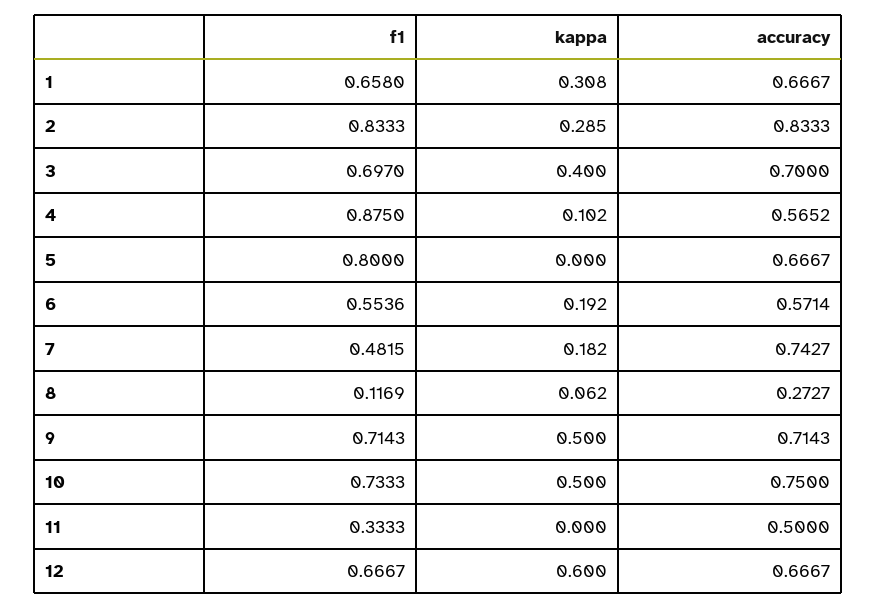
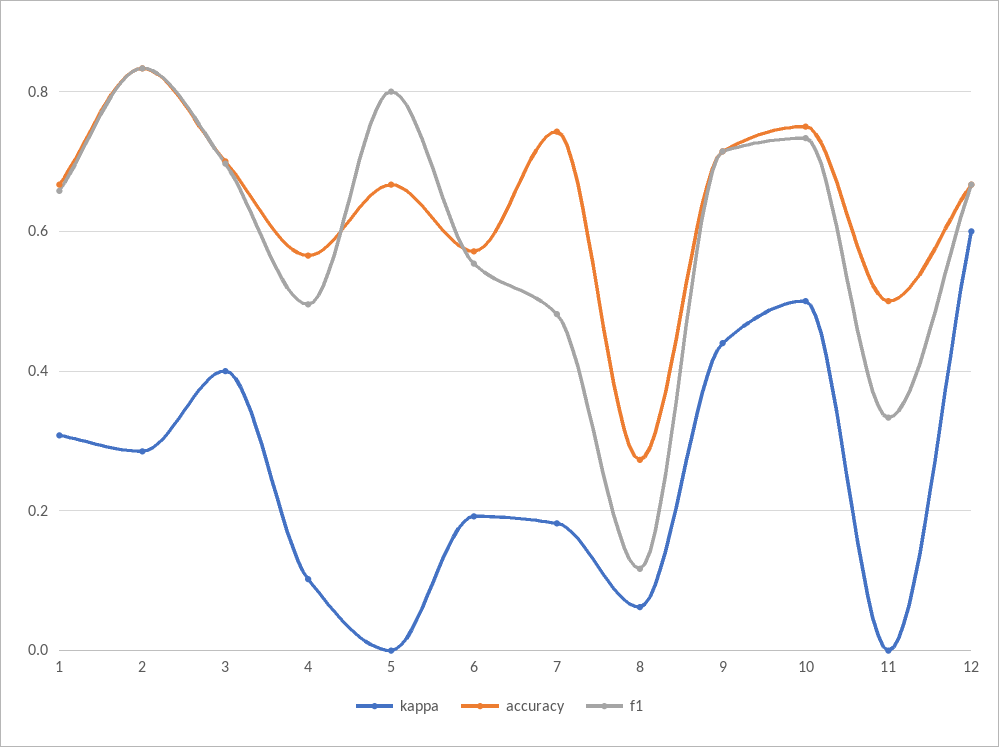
  {
    "f1": {
      "1": 0.658,
      "2": 0.8333,
      "3": 0.697,
-     "4": 0.875,
+     "4": 0.5,
      "5": 0.8,
      "6": 0.5536,
      "7": 0.4815,
      "8": 0.1169,
      "9": 0.7143,
      "10": 0.7333,
      "11": 0.3333,
      "12": 0.6667
    },
    "kappa": {
      "1": 0.308,
      "2": 0.285,
      "3": 0.4,
      "4": 0.102,
      "5": 0,
      "6": 0.192,
      "7": 0.182,
      "8": 0.062,
-     "9": 0.5,
+     "9": 0.44,
      "10": 0.5,
      "11": 0,
      "12": 0.6
    },
    "accuracy": {
      "1": 0.6667,
      "2": 0.8333,
      "3": 0.7,
      "4": 0.5652,
      "5": 0.6667,
      "6": 0.5714,
      "7": 0.7427,
      "8": 0.2727,
      "9": 0.7143,
      "10": 0.75,
      "11": 0.5,
      "12": 0.6667
    }
  }

